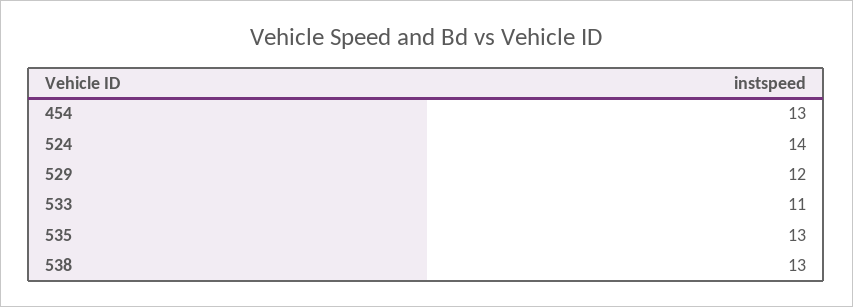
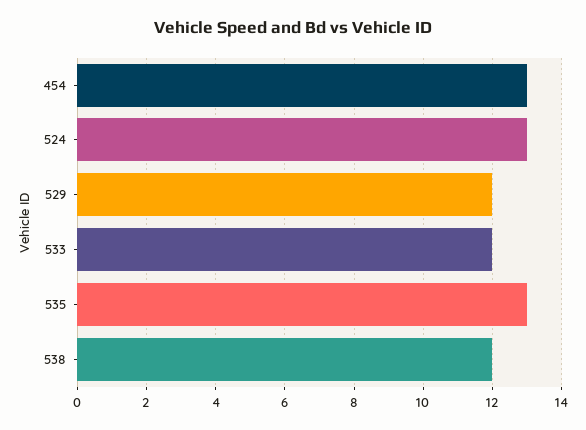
  {
    "454": 13,
-   "524": 14,
+   "524": 13,
    "529": 12,
-   "533": 11,
+   "533": 12,
    "535": 13,
-   "538": 13
+   "538": 12
  }

